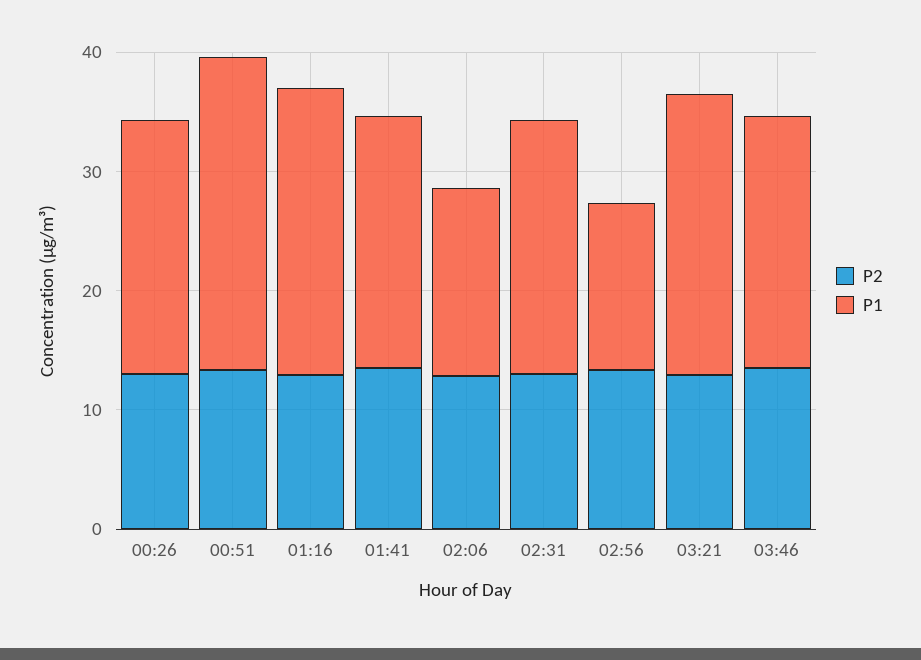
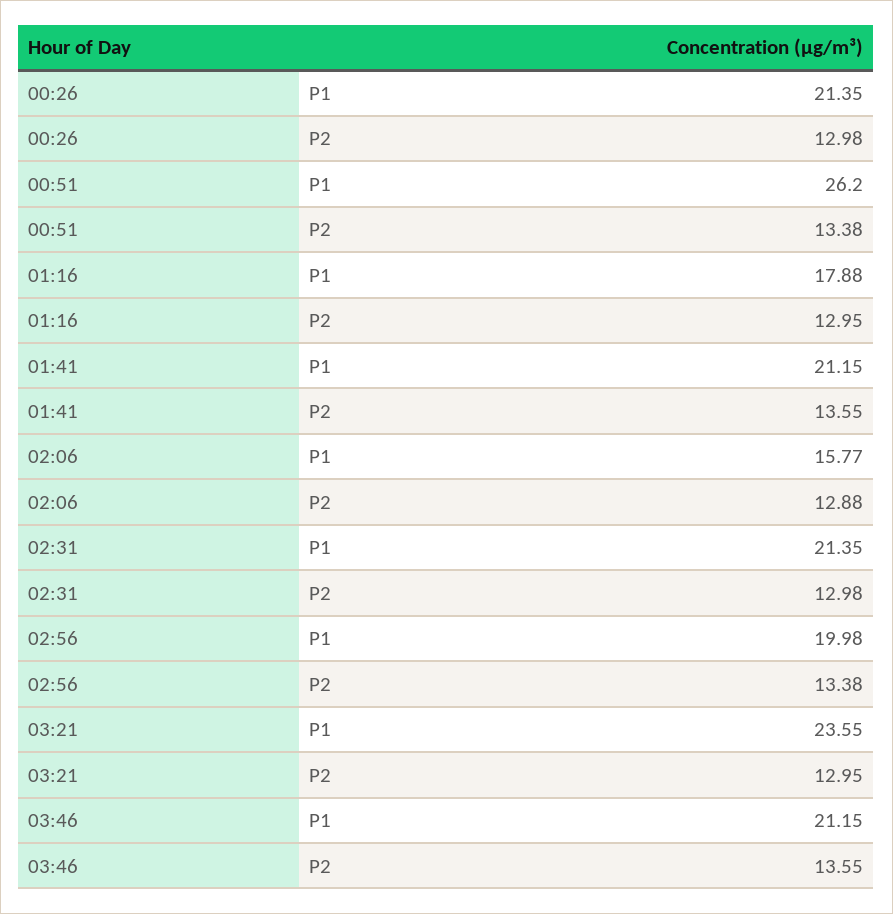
  {
    "P2": {
      "00:26": 12.98,
      "00:51": 13.38,
      "01:16": 12.95,
      "01:41": 13.55,
      "02:06": 12.88,
      "02:31": 12.98,
      "02:56": 13.38,
      "03:21": 12.95,
      "03:46": 13.55
    },
    "P1": {
      "00:26": 21.35,
      "00:51": 26.2,
-     "01:16": 24,
+     "01:16": 17.88,
      "01:41": 21.15,
      "02:06": 15.77,
      "02:31": 21.35,
-     "02:56": 14,
+     "02:56": 19.98,
      "03:21": 23.55,
      "03:46": 21.15
    }
  }

